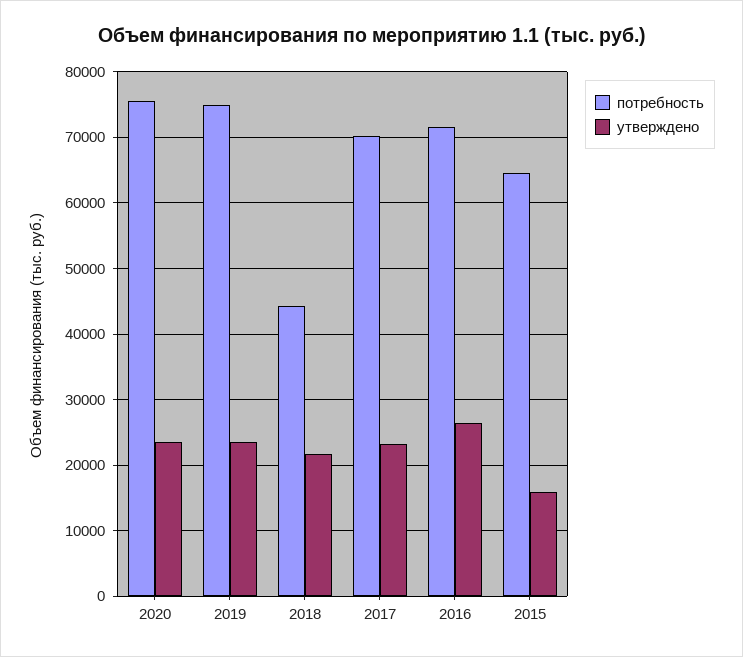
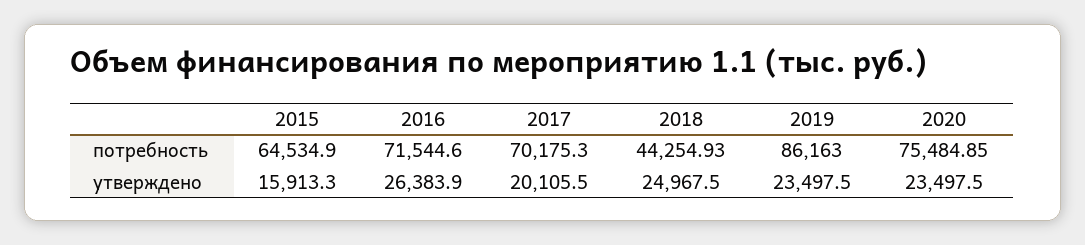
  {
    "потребность": {
      "2020": 75484.85,
-     "2019": 75000,
+     "2019": 86163,
      "2018": 44254.93,
      "2017": 70175.3,
      "2016": 71544.6,
      "2015": 64534.9
    },
    "утверждено": {
      "2020": 23497.5,
      "2019": 23497.5,
-     "2018": 22000,
+     "2018": 24967.5,
-     "2017": 23000,
+     "2017": 20105.5,
      "2016": 26383.9,
      "2015": 15913.3
    }
  }

